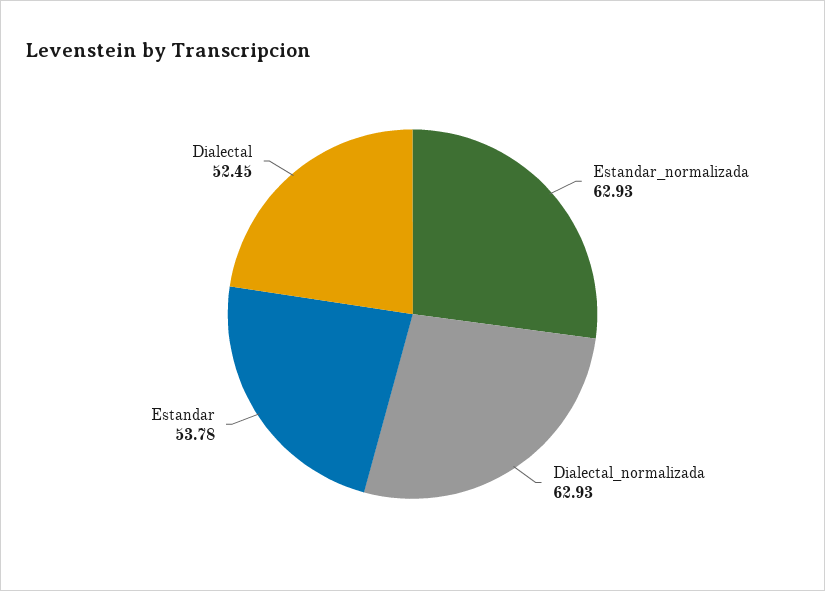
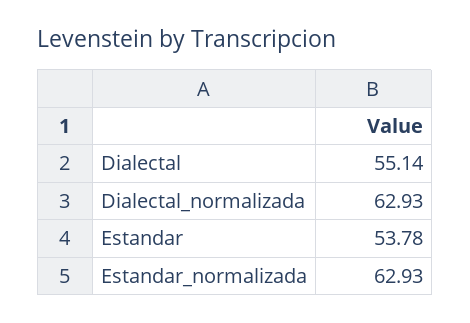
  {
    "Estandar_normalizada": 62.93,
    "Dialectal_normalizada": 62.93,
    "Estandar": 53.78,
-   "Dialectal": 52.45
+   "Dialectal": 55.14
  }

